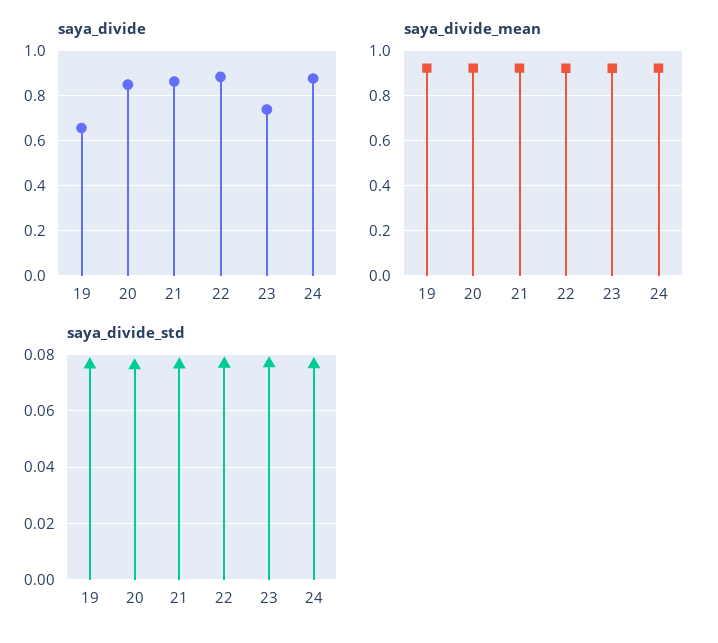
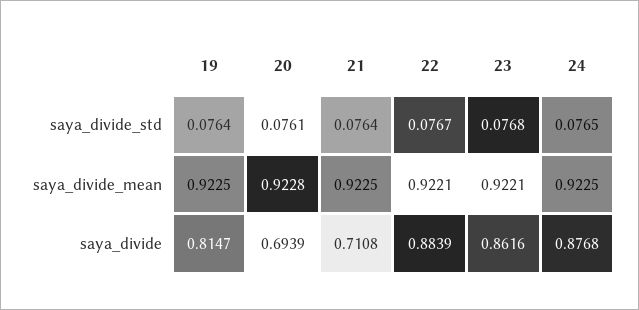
  {
    "saya_divide": {
-     "19": 0.65,
+     "19": 0.8147,
-     "20": 0.85,
+     "20": 0.6939,
-     "21": 0.85,
+     "21": 0.7108,
      "22": 0.8839,
-     "23": 0.75,
+     "23": 0.8616,
      "24": 0.8768
    },
    "saya_divide_mean": {
      "19": 0.9225,
      "20": 0.9228,
      "21": 0.9225,
      "22": 0.9221,
      "23": 0.9221,
      "24": 0.9225
    },
    "saya_divide_std": {
      "19": 0.0764,
      "20": 0.0761,
      "21": 0.0764,
      "22": 0.0767,
      "23": 0.0768,
      "24": 0.0765
    }
  }

